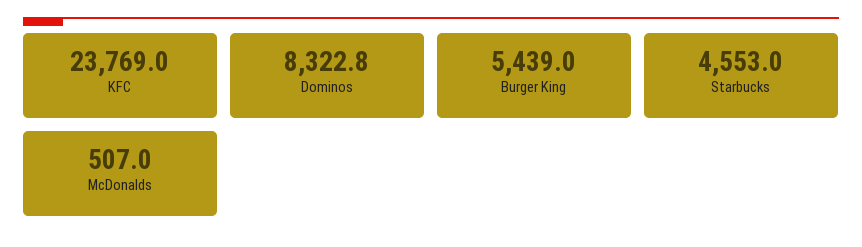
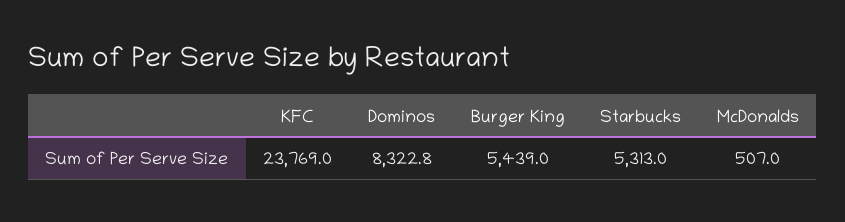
  {
    "KFC": 23769,
    "Dominos": 8322.8,
    "Burger King": 5439,
-   "Starbucks": 4553,
+   "Starbucks": 5313,
    "McDonalds": 507
  }

